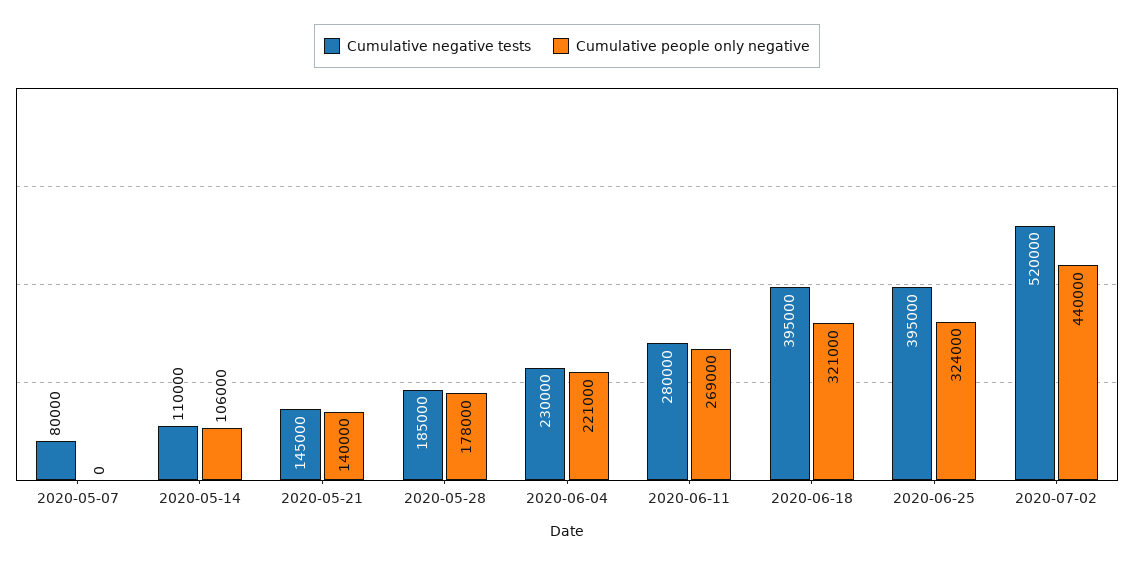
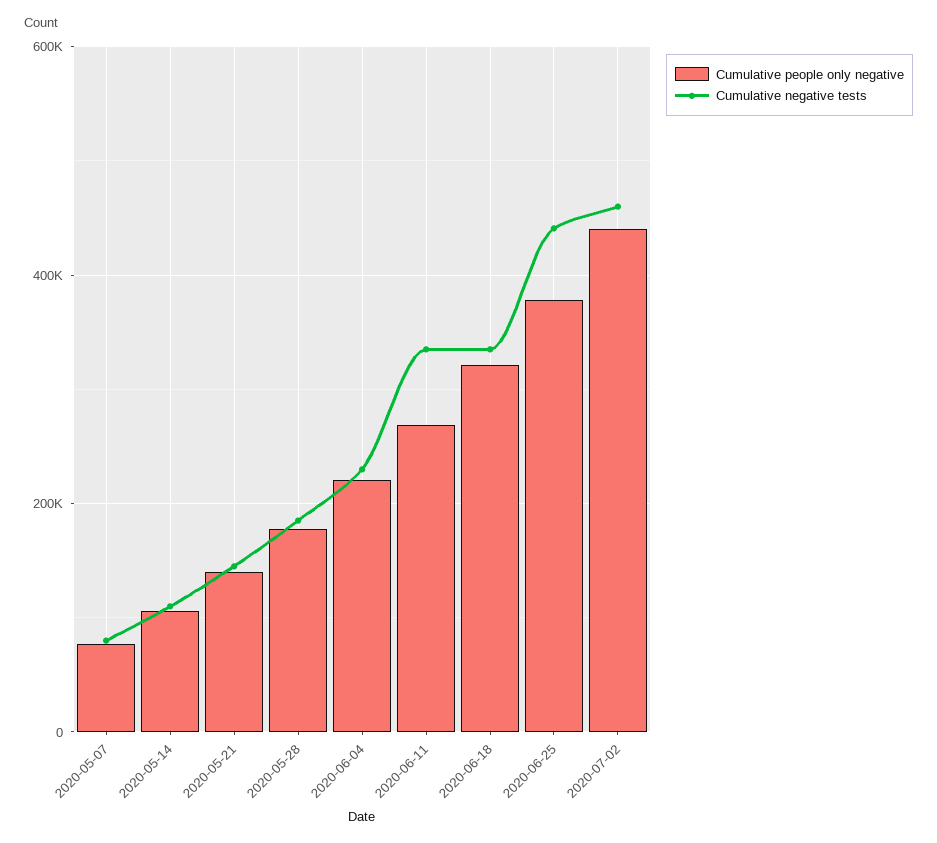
  {
    "Cumulative negative tests": {
      "2020-05-07": 80000,
      "2020-05-14": 110000,
      "2020-05-21": 145000,
      "2020-05-28": 185000,
      "2020-06-04": 230000,
-     "2020-06-11": 280000,
+     "2020-06-11": 340000,
-     "2020-06-18": 395000,
+     "2020-06-18": 340000,
-     "2020-06-25": 395000,
+     "2020-06-25": 440000,
-     "2020-07-02": 520000
+     "2020-07-02": 460000
    },
    "Cumulative people only negative": {
-     "2020-05-07": 0,
+     "2020-05-07": 80000,
      "2020-05-14": 106000,
      "2020-05-21": 140000,
      "2020-05-28": 178000,
      "2020-06-04": 221000,
      "2020-06-11": 269000,
      "2020-06-18": 321000,
-     "2020-06-25": 324000,
+     "2020-06-25": 380000,
      "2020-07-02": 440000
    }
  }

